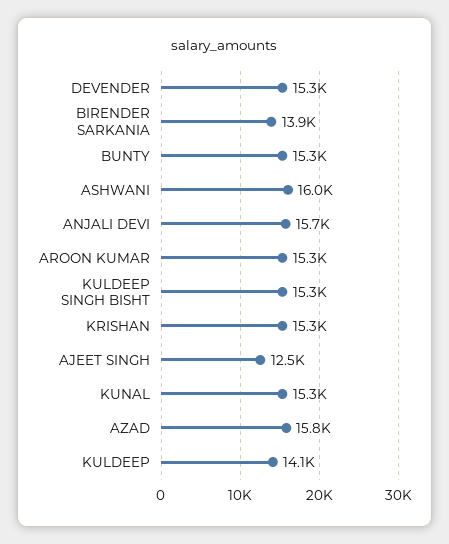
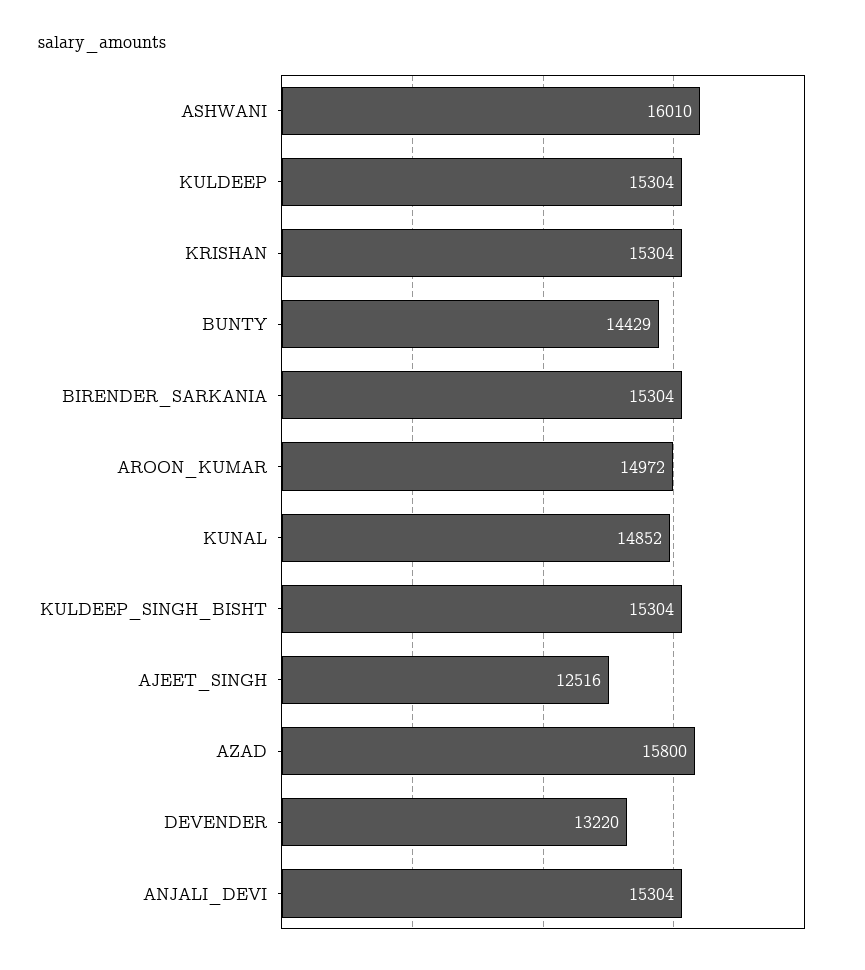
  {
-   "DEVENDER": 15300,
+   "DEVENDER": 13220,
-   "BIRENDER SARKANIA": 13900,
+   "BIRENDER SARKANIA": 15304,
-   "BUNTY": 15300,
+   "BUNTY": 14429,
    "ASHWANI": 16010,
-   "ANJALI DEVI": 15700,
+   "ANJALI DEVI": 15304,
-   "AROON KUMAR": 15300,
+   "AROON KUMAR": 14972,
    "KULDEEP SINGH BISHT": 15304,
    "KRISHAN": 15304,
    "AJEET SINGH": 12516,
-   "KUNAL": 15300,
+   "KUNAL": 14852,
    "AZAD": 15800,
-   "KULDEEP": 14100
+   "KULDEEP": 15304
  }

